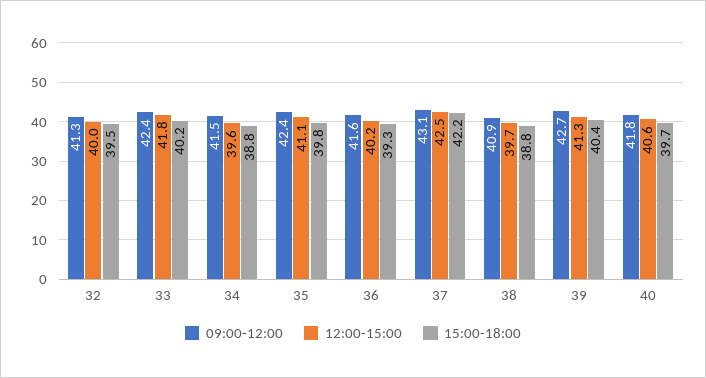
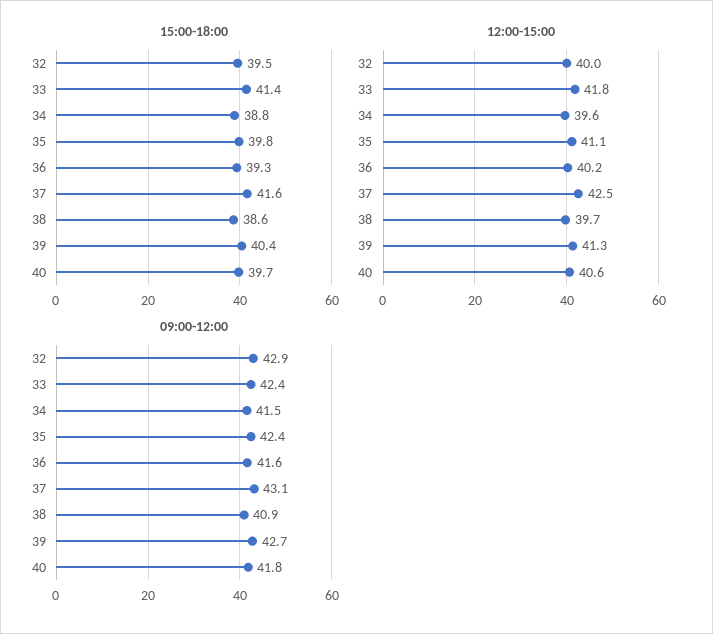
  {
    "09:00-12:00": {
-     "32": 41.3,
+     "32": 42.9,
      "33": 42.4,
      "34": 41.5,
      "35": 42.4,
      "36": 41.6,
      "37": 43.1,
      "38": 40.9,
      "39": 42.7,
      "40": 41.8
    },
    "12:00-15:00": {
      "32": 40,
      "33": 41.8,
      "34": 39.6,
      "35": 41.1,
      "36": 40.2,
      "37": 42.5,
      "38": 39.7,
      "39": 41.3,
      "40": 40.6
    },
    "15:00-18:00": {
      "32": 39.5,
-     "33": 40.2,
+     "33": 41.4,
      "34": 38.8,
      "35": 39.8,
      "36": 39.3,
-     "37": 42.2,
+     "37": 41.6,
-     "38": 38.8,
+     "38": 38.6,
      "39": 40.4,
      "40": 39.7
    }
  }

